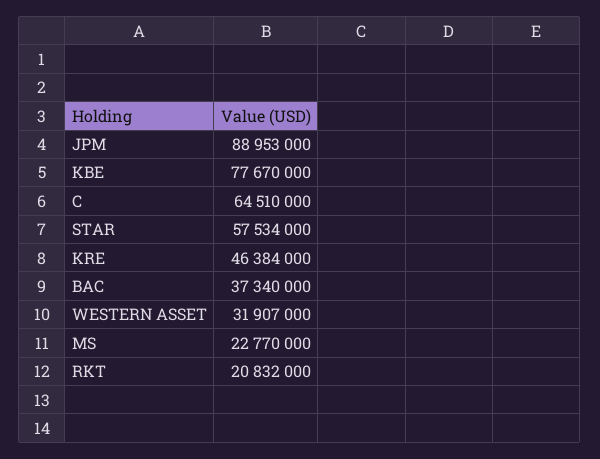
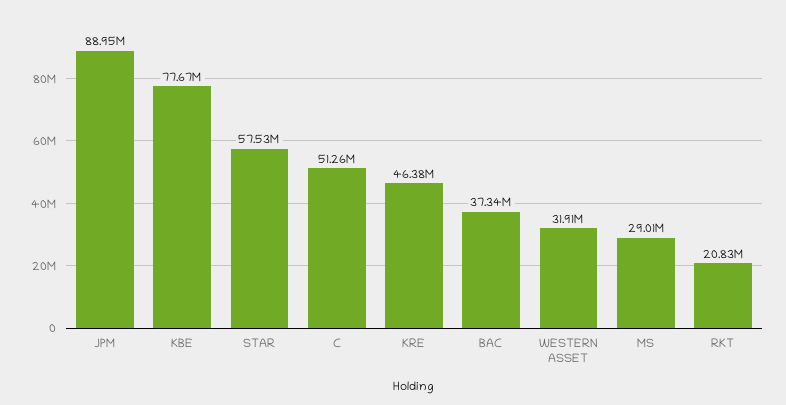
  {
    "JPM": 88953000,
    "KBE": 77670000,
-   "C": 64510000,
+   "C": 51260000,
    "STAR": 57534000,
    "KRE": 46384000,
    "BAC": 37340000,
    "WESTERN ASSET": 31907000,
-   "MS": 22770000,
+   "MS": 29010000,
    "RKT": 20832000
  }

